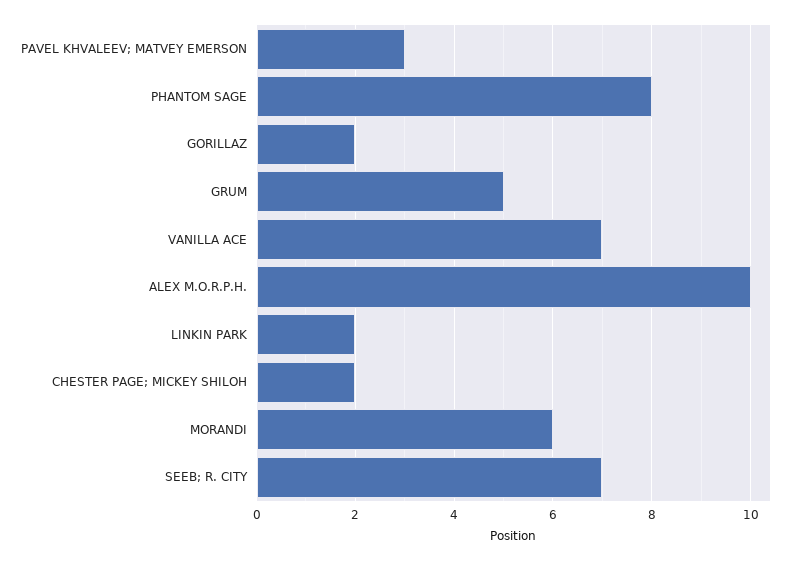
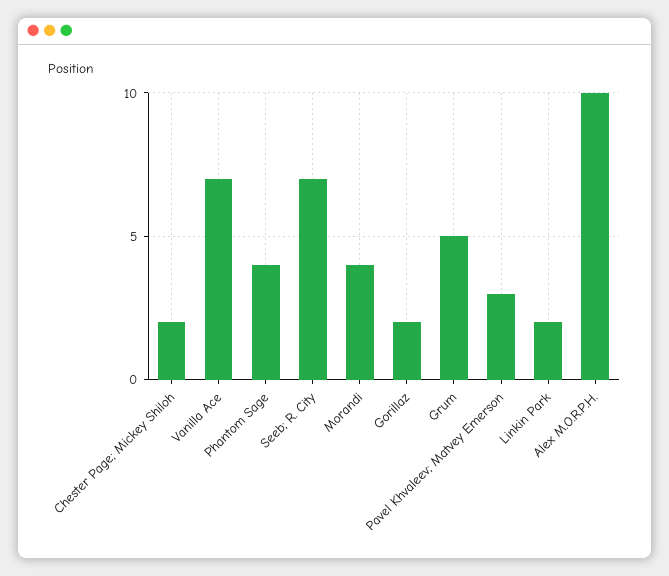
  {
    "PAVEL KHVALEEV; MATVEY EMERSON": 3,
-   "PHANTOM SAGE": 8,
+   "PHANTOM SAGE": 4,
    "GORILLAZ": 2,
    "GRUM": 5,
    "VANILLA ACE": 7,
    "ALEX M.O.R.P.H.": 10,
    "LINKIN PARK": 2,
    "CHESTER PAGE; MICKEY SHILOH": 2,
-   "MORANDI": 6,
+   "MORANDI": 4,
    "SEEB; R. CITY": 7
  }

